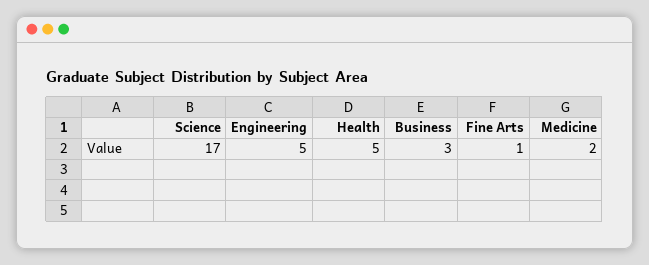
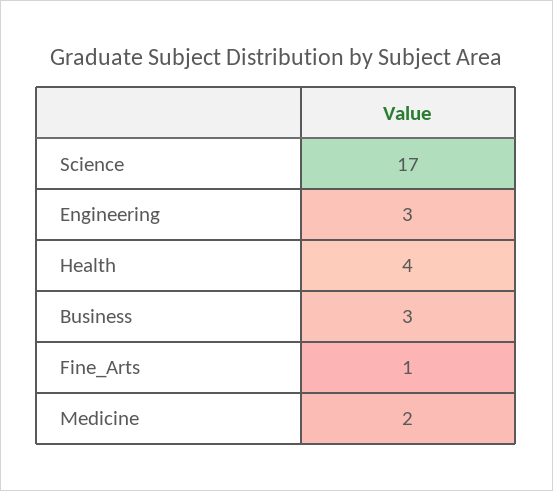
  {
    "Science": 17,
-   "Engineering": 5,
+   "Engineering": 3,
-   "Health": 5,
+   "Health": 4,
    "Business": 3,
    "Fine Arts": 1,
    "Medicine": 2
  }

